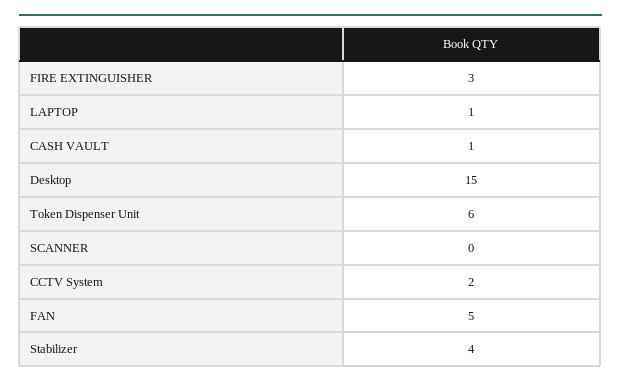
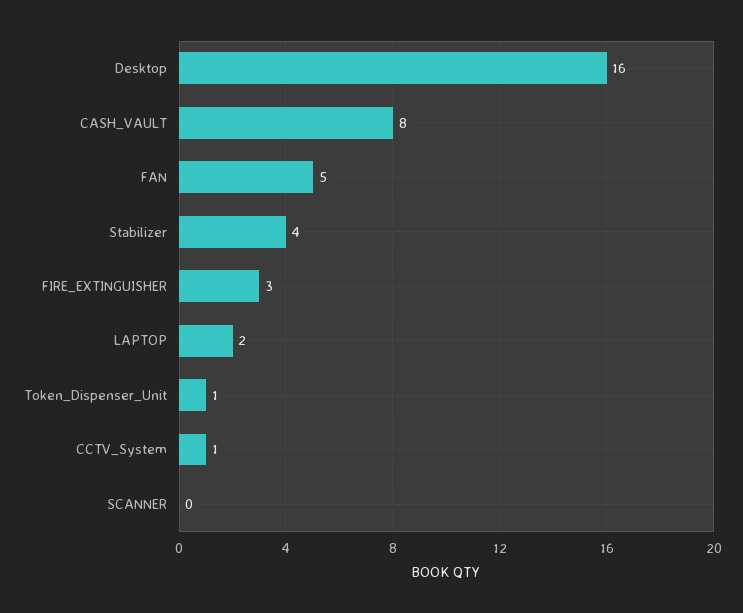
  {
    "FIRE EXTINGUISHER": 3,
-   "LAPTOP": 1,
+   "LAPTOP": 2,
-   "CASH VAULT": 1,
+   "CASH VAULT": 8,
-   "Desktop": 15,
+   "Desktop": 16,
-   "Token Dispenser Unit": 6,
+   "Token Dispenser Unit": 1,
    "SCANNER": 0,
-   "CCTV System": 2,
+   "CCTV System": 1,
    "FAN": 5,
    "Stabilizer": 4
  }

